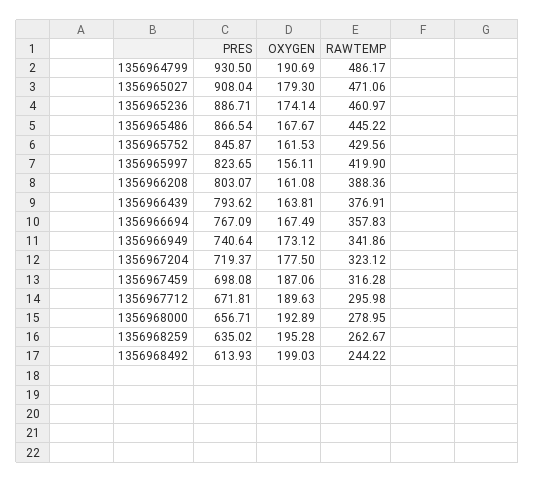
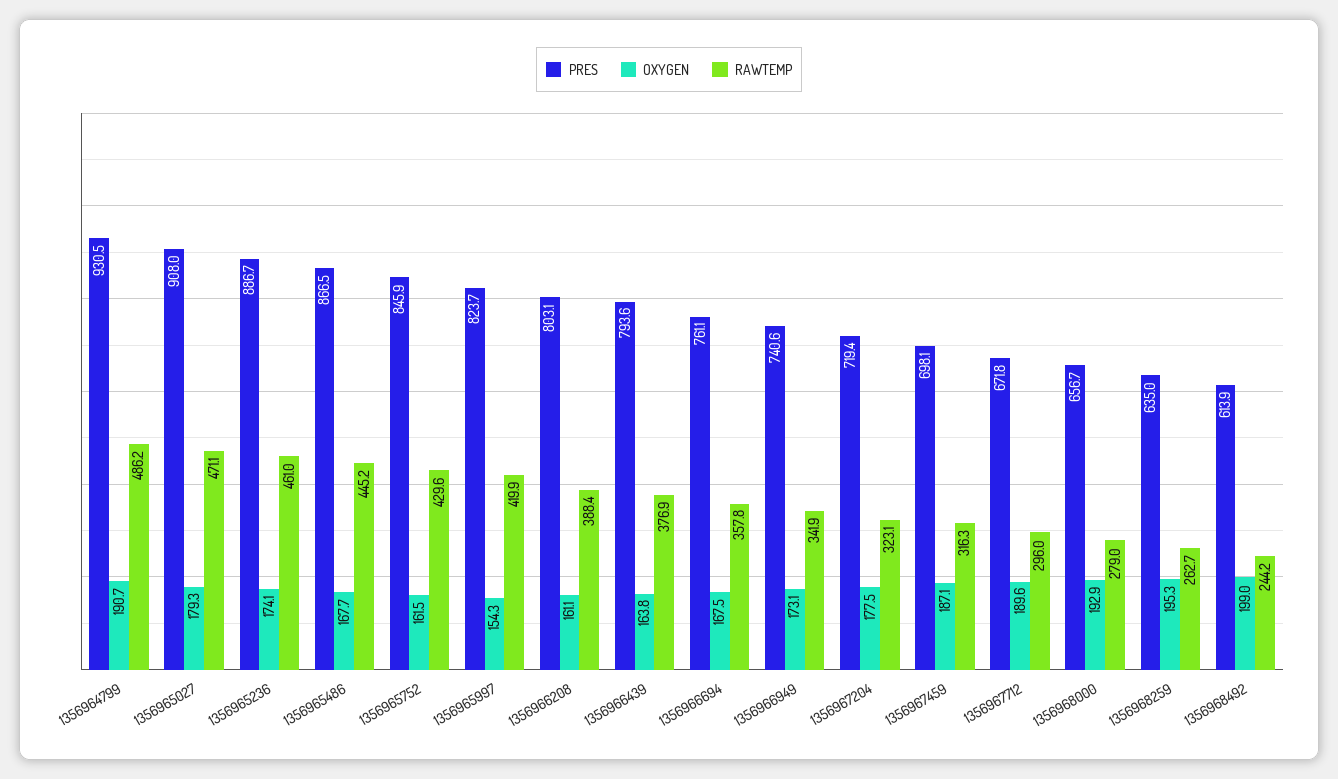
  {
    "PRES": {
      "1356964799": 930.5,
      "1356965027": 908.04,
      "1356965236": 886.71,
      "1356965486": 866.54,
      "1356965752": 845.87,
      "1356965997": 823.65,
      "1356966208": 803.07,
      "1356966439": 793.62,
-     "1356966694": 767.09,
+     "1356966694": 761.1,
      "1356966949": 740.64,
      "1356967204": 719.37,
      "1356967459": 698.08,
      "1356967712": 671.81,
      "1356968000": 656.71,
      "1356968259": 635.02,
      "1356968492": 613.93
    },
    "OXYGEN": {
      "1356964799": 190.69,
      "1356965027": 179.3,
      "1356965236": 174.14,
      "1356965486": 167.67,
      "1356965752": 161.53,
-     "1356965997": 156.11,
+     "1356965997": 154.3,
      "1356966208": 161.08,
      "1356966439": 163.81,
      "1356966694": 167.49,
      "1356966949": 173.12,
      "1356967204": 177.5,
      "1356967459": 187.06,
      "1356967712": 189.63,
      "1356968000": 192.89,
      "1356968259": 195.28,
      "1356968492": 199.03
    },
    "RAWTEMP": {
      "1356964799": 486.17,
      "1356965027": 471.06,
      "1356965236": 460.97,
      "1356965486": 445.22,
      "1356965752": 429.56,
      "1356965997": 419.9,
      "1356966208": 388.36,
      "1356966439": 376.91,
      "1356966694": 357.83,
      "1356966949": 341.86,
      "1356967204": 323.12,
      "1356967459": 316.28,
      "1356967712": 295.98,
      "1356968000": 278.95,
      "1356968259": 262.67,
      "1356968492": 244.22
    }
  }

